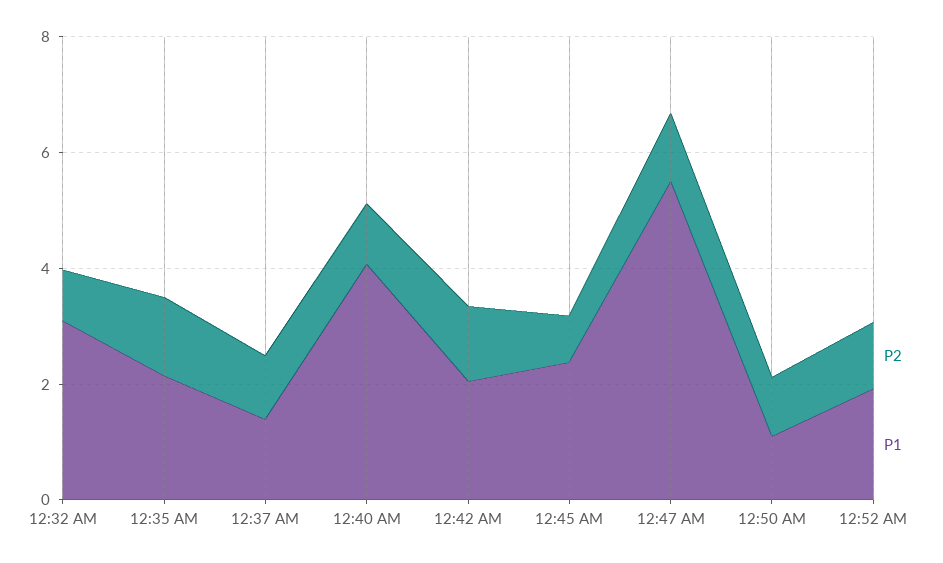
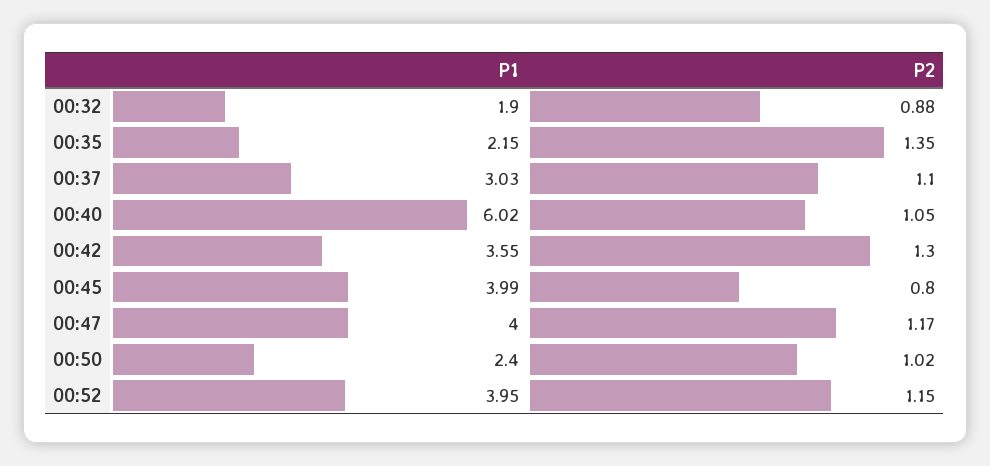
  {
    "P2": {
      "12:32 AM": 0.88,
      "12:35 AM": 1.35,
      "12:37 AM": 1.1,
      "12:40 AM": 1.05,
      "12:42 AM": 1.3,
      "12:45 AM": 0.8,
      "12:47 AM": 1.17,
      "12:50 AM": 1.02,
      "12:52 AM": 1.15
    },
    "P1": {
-     "12:32 AM": 3,
+     "12:32 AM": 1.9,
      "12:35 AM": 2.15,
-     "12:37 AM": 1.5,
+     "12:37 AM": 3.03,
-     "12:40 AM": 4,
+     "12:40 AM": 6.02,
-     "12:42 AM": 2,
+     "12:42 AM": 3.55,
-     "12:45 AM": 2.5,
+     "12:45 AM": 3.99,
-     "12:47 AM": 5.5,
+     "12:47 AM": 4,
-     "12:50 AM": 1,
+     "12:50 AM": 2.4,
-     "12:52 AM": 2
+     "12:52 AM": 3.95
    }
  }

